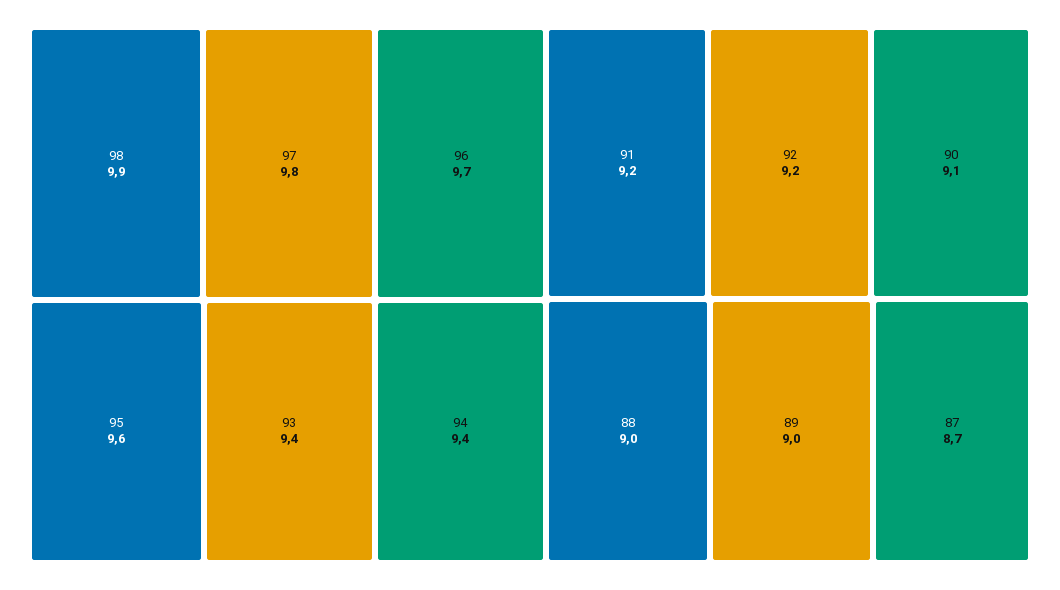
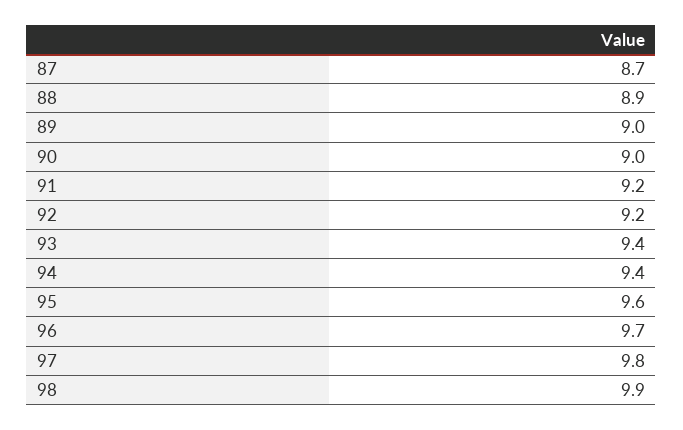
  {
    "98": 9.9,
    "97": 9.8,
    "96": 9.7,
    "95": 9.6,
    "93": 9.4,
    "94": 9.4,
    "91": 9.2,
    "92": 9.2,
-   "90": 9.1,
+   "90": 9,
-   "88": 9,
+   "88": 8.9,
    "89": 9,
    "87": 8.7
  }

